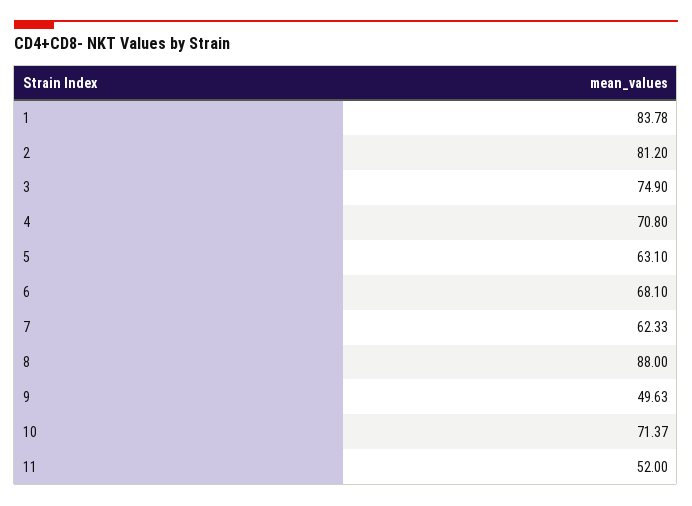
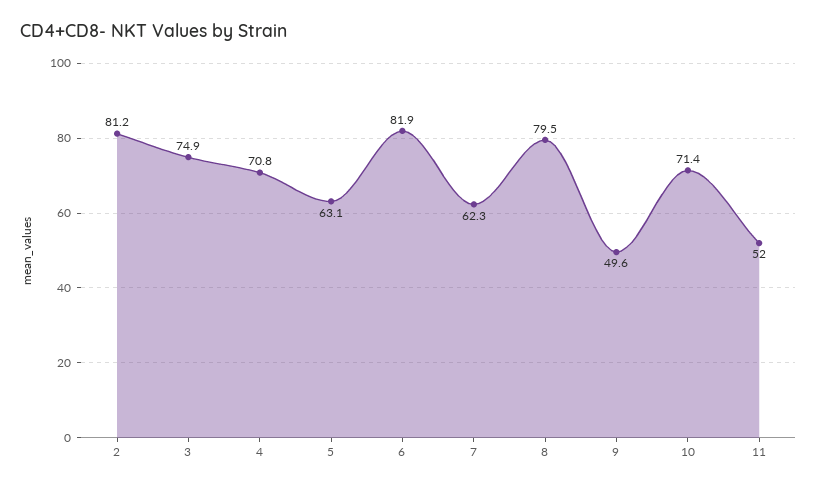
  {
-   "1": 83.78,
    "2": 81.2,
    "3": 74.9,
    "4": 70.8,
    "5": 63.1,
-   "6": 68.1,
+   "6": 81.9,
    "7": 62.33,
-   "8": 88,
+   "8": 79.5,
    "9": 49.63,
    "10": 71.37,
    "11": 52
  }

